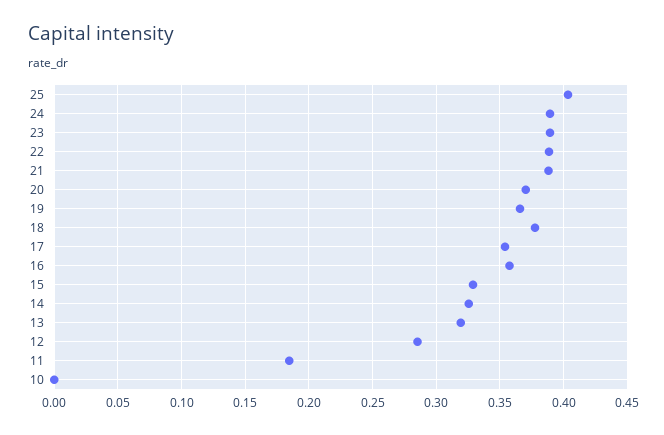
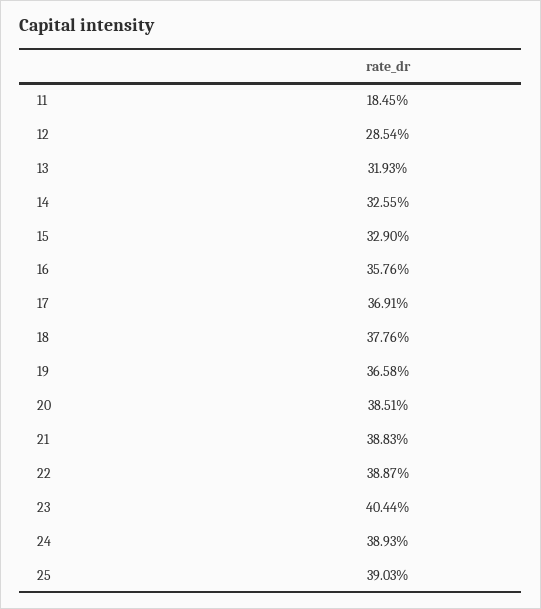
  {
-   "25": 0.405,
+   "25": 0.3903,
    "24": 0.3893,
-   "23": 0.39,
+   "23": 0.4044,
    "22": 0.3887,
    "21": 0.3883,
-   "20": 0.37,
+   "20": 0.3851,
    "19": 0.3658,
    "18": 0.3776,
-   "17": 0.355,
+   "17": 0.3691,
    "16": 0.3576,
    "15": 0.329,
    "14": 0.3255,
    "13": 0.3193,
    "12": 0.2854,
-   "11": 0.1845,
+   "11": 0.1845
-   "10": 0
  }

